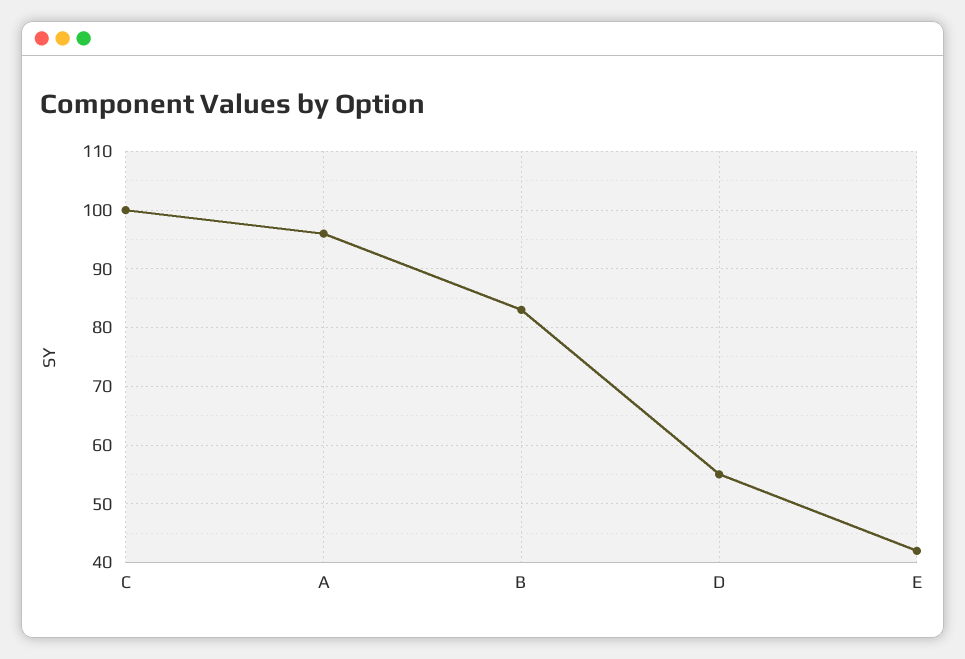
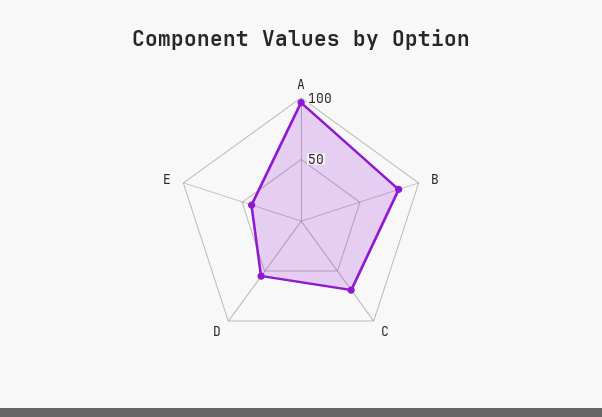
  {
-   "C": 100,
+   "C": 70,
    "A": 95,
    "B": 85,
    "D": 55,
    "E": 40
  }

